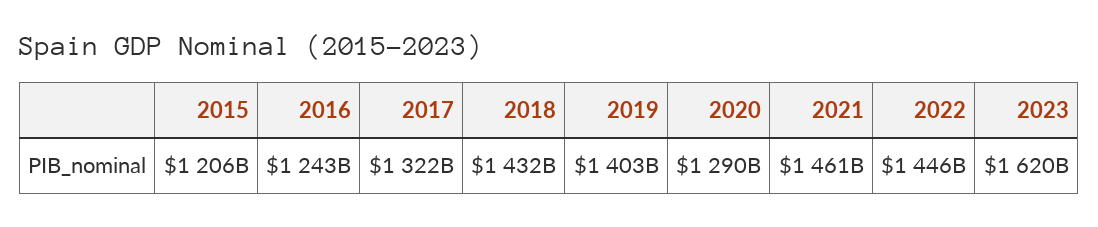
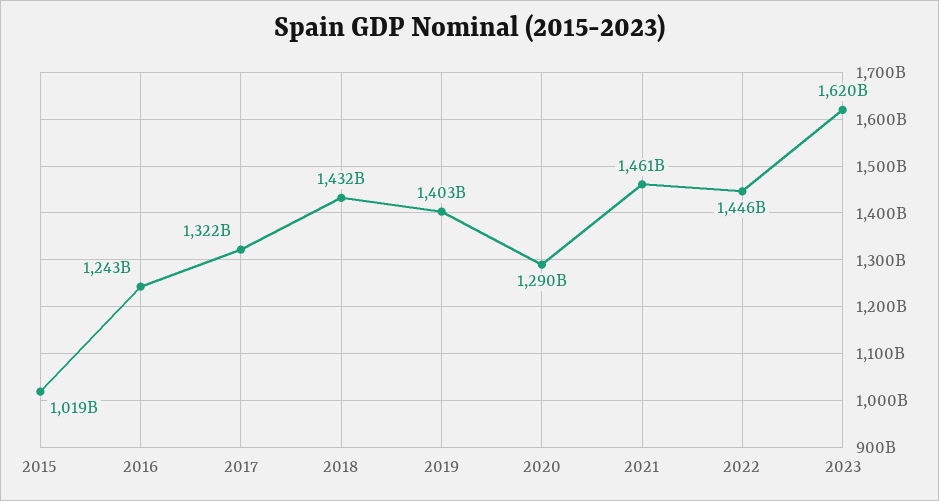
  {
-   "2015": 1206000000000,
+   "2015": 1019000000000,
    "2016": 1243000000000,
    "2017": 1322000000000,
    "2018": 1432000000000,
    "2019": 1403000000000,
    "2020": 1290000000000,
    "2021": 1461000000000,
    "2022": 1446000000000,
    "2023": 1620000000000
  }

